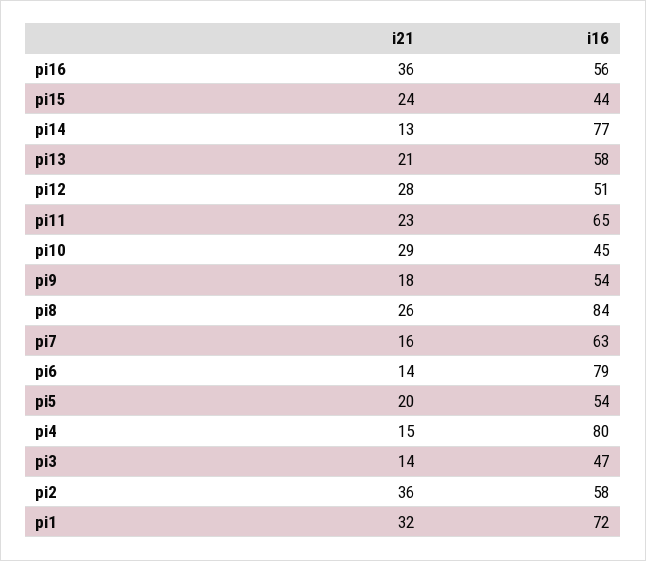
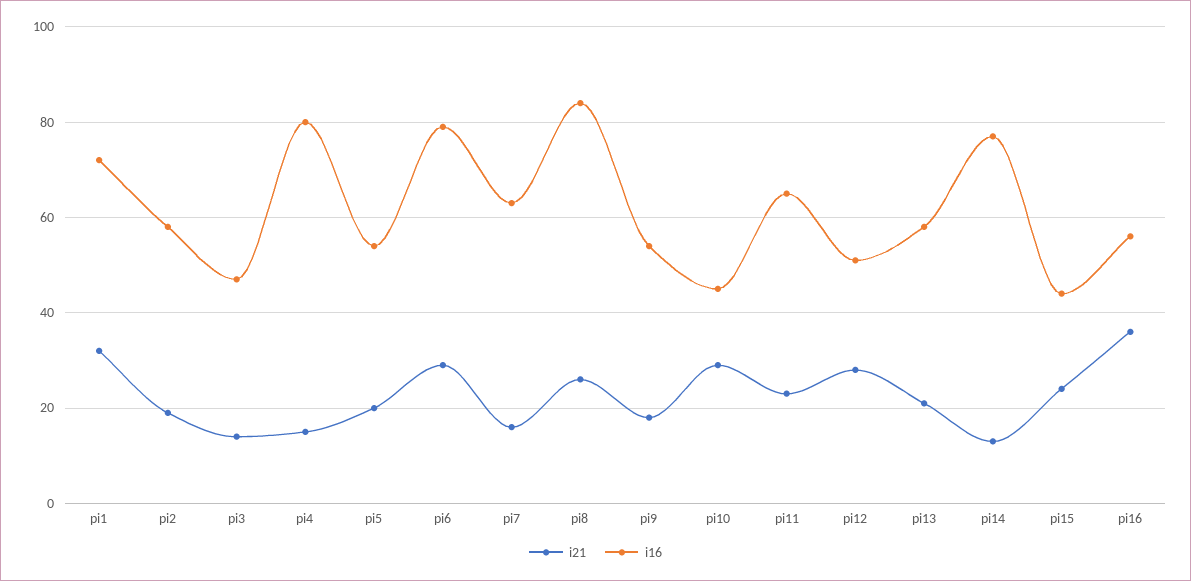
  {
    "i21": {
      "pi16": 36,
      "pi15": 24,
      "pi14": 13,
      "pi13": 21,
      "pi12": 28,
      "pi11": 23,
      "pi10": 29,
      "pi9": 18,
      "pi8": 26,
      "pi7": 16,
-     "pi6": 14,
+     "pi6": 30,
      "pi5": 20,
      "pi4": 15,
      "pi3": 14,
-     "pi2": 36,
+     "pi2": 20,
      "pi1": 32
    },
    "i16": {
      "pi16": 56,
      "pi15": 44,
      "pi14": 77,
      "pi13": 58,
      "pi12": 51,
      "pi11": 65,
      "pi10": 45,
      "pi9": 54,
      "pi8": 84,
      "pi7": 63,
      "pi6": 79,
      "pi5": 54,
      "pi4": 80,
      "pi3": 47,
      "pi2": 58,
      "pi1": 72
    }
  }

